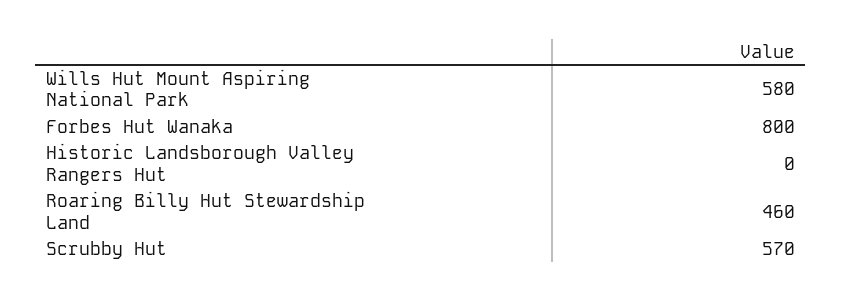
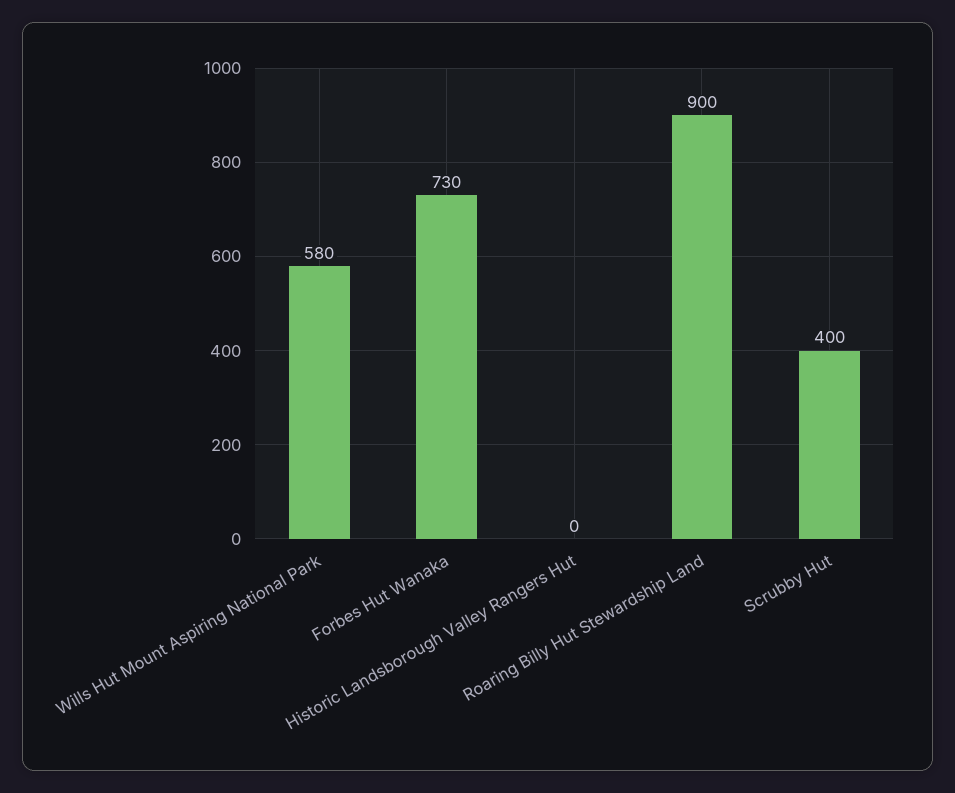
  {
    "Wills Hut Mount Aspiring National Park": 580,
-   "Forbes Hut Wanaka": 800,
+   "Forbes Hut Wanaka": 730,
    "Historic Landsborough Valley Rangers Hut": 0,
-   "Roaring Billy Hut Stewardship Land": 460,
+   "Roaring Billy Hut Stewardship Land": 900,
-   "Scrubby Hut": 570
+   "Scrubby Hut": 400
  }

